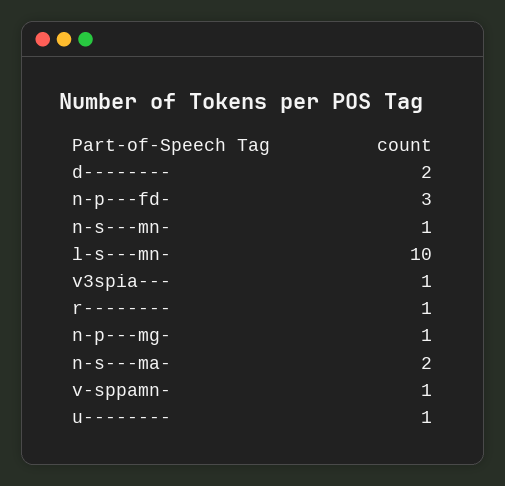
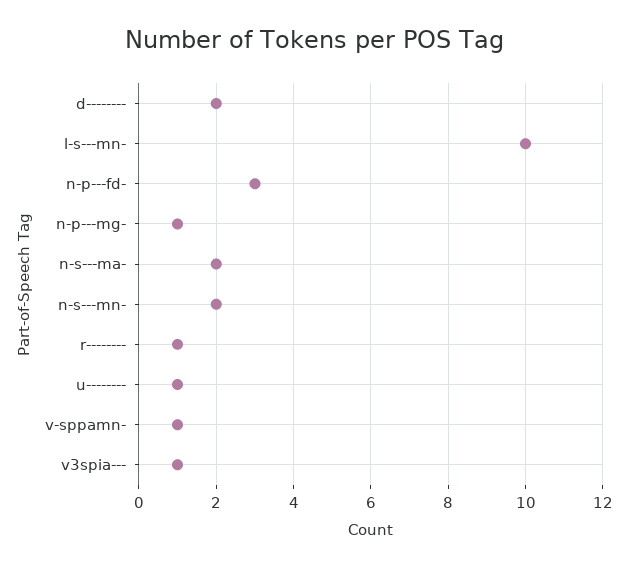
  {
    "d--------": 2,
    "n-p---fd-": 3,
-   "n-s---mn-": 1,
+   "n-s---mn-": 2,
    "l-s---mn-": 10,
    "v3spia---": 1,
    "r--------": 1,
    "n-p---mg-": 1,
    "n-s---ma-": 2,
    "v-sppamn-": 1,
    "u--------": 1
  }

